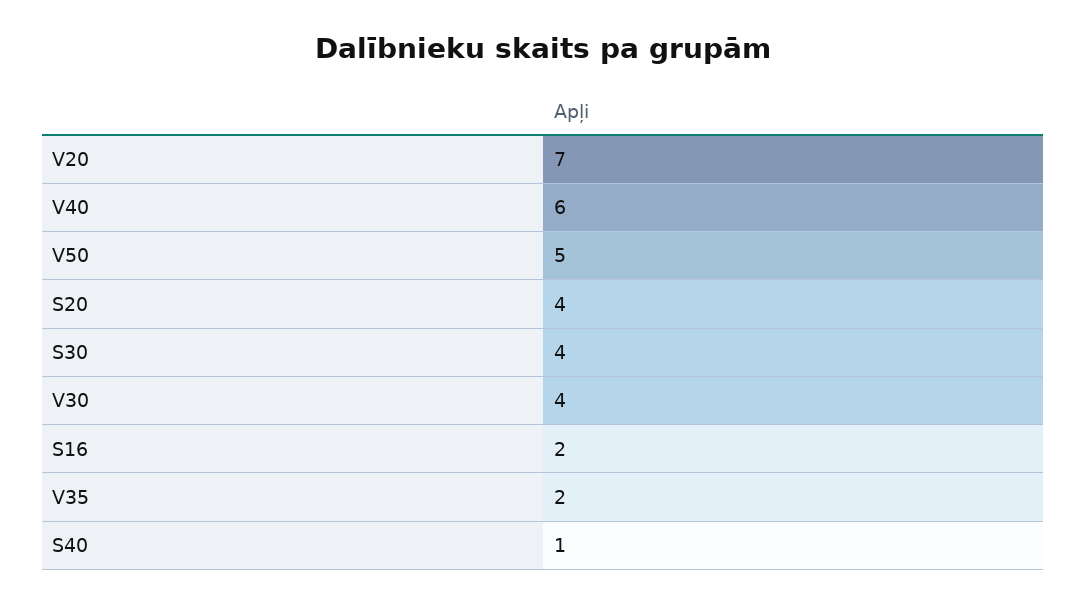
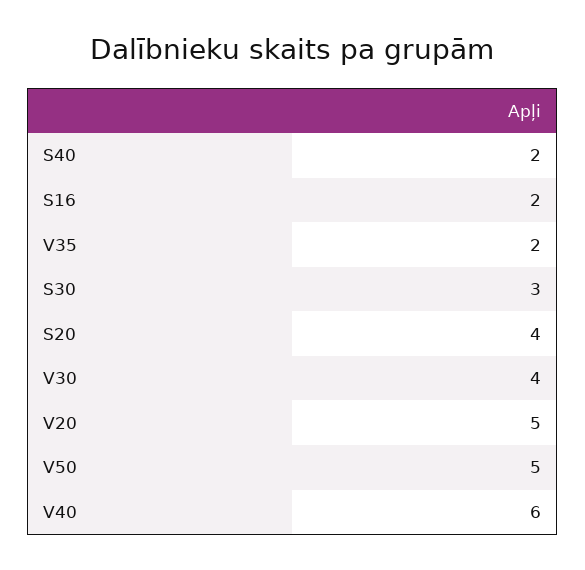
  {
-   "V20": 7,
+   "V20": 5,
    "V40": 6,
    "V50": 5,
    "S20": 4,
-   "S30": 4,
+   "S30": 3,
    "V30": 4,
    "S16": 2,
    "V35": 2,
-   "S40": 1
+   "S40": 2
  }

